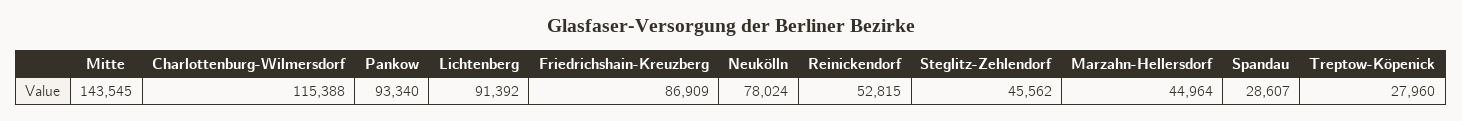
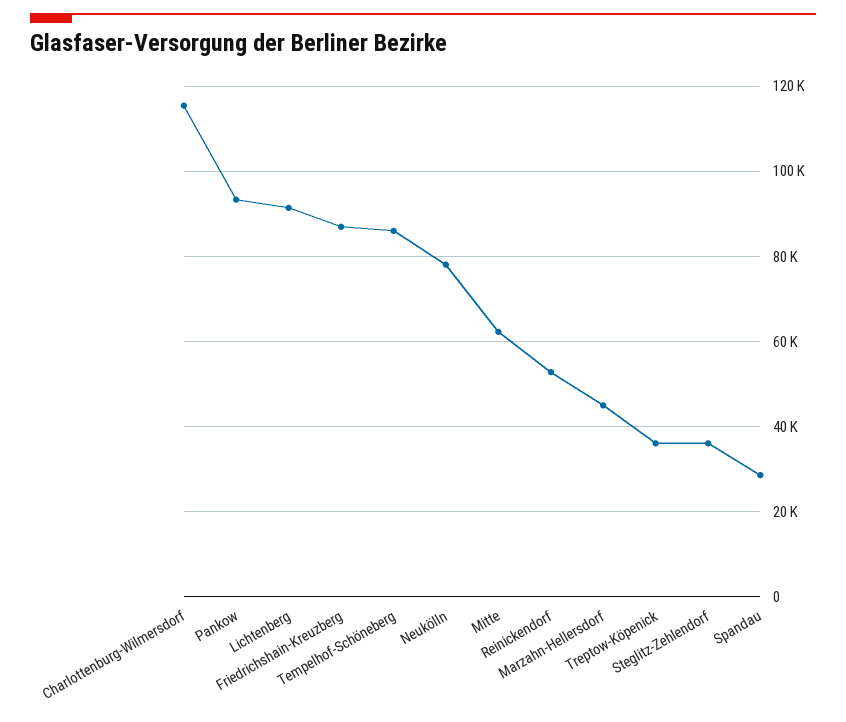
  {
-   "Mitte": 143545,
+   "Mitte": 62000,
    "Charlottenburg-Wilmersdorf": 115388,
    "Pankow": 93340,
    "Lichtenberg": 91392,
    "Friedrichshain-Kreuzberg": 86909,
    "Neukölln": 78024,
    "Reinickendorf": 52815,
-   "Steglitz-Zehlendorf": 45562,
+   "Steglitz-Zehlendorf": 36000,
    "Marzahn-Hellersdorf": 44964,
    "Spandau": 28607,
-   "Treptow-Köpenick": 27960
+   "Treptow-Köpenick": 36000,
+   "Tempelhof-Schöneberg": 86000
  }

